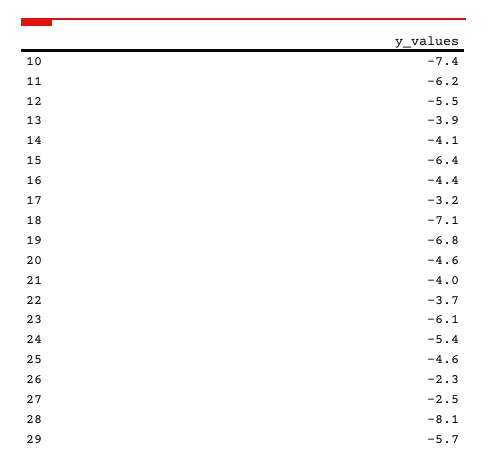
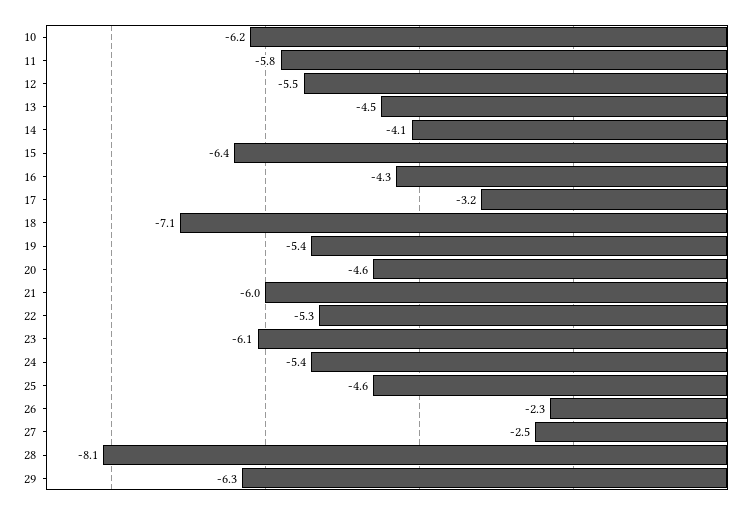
  {
-   "10": -7.4,
+   "10": -6.2,
-   "11": -6.2,
+   "11": -5.8,
    "12": -5.5,
-   "13": -3.9,
+   "13": -4.5,
    "14": -4.1,
    "15": -6.4,
-   "16": -4.4,
+   "16": -4.3,
    "17": -3.2,
    "18": -7.1,
-   "19": -6.8,
+   "19": -5.4,
    "20": -4.6,
-   "21": -4,
+   "21": -6,
-   "22": -3.7,
+   "22": -5.3,
    "23": -6.1,
    "24": -5.4,
    "25": -4.6,
    "26": -2.3,
    "27": -2.5,
    "28": -8.1,
-   "29": -5.7
+   "29": -6.3
  }

